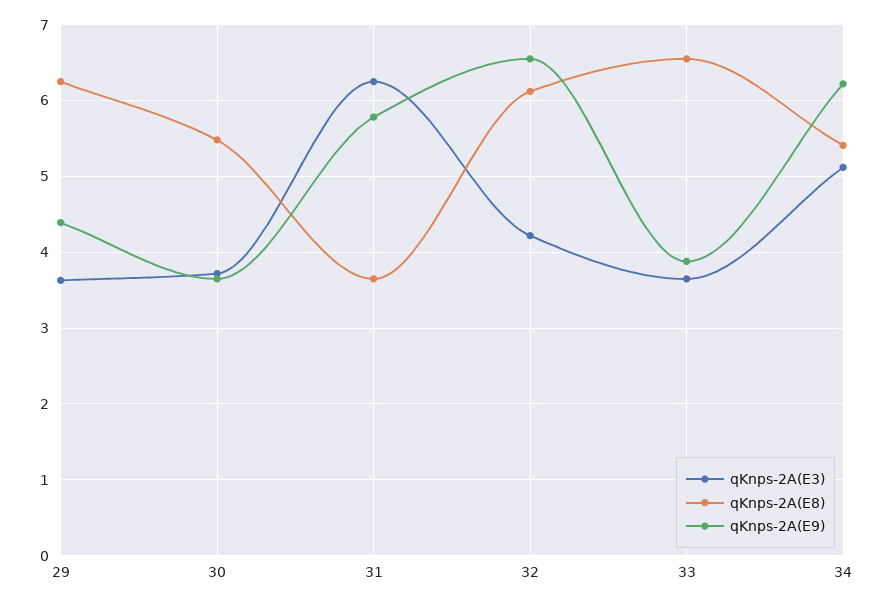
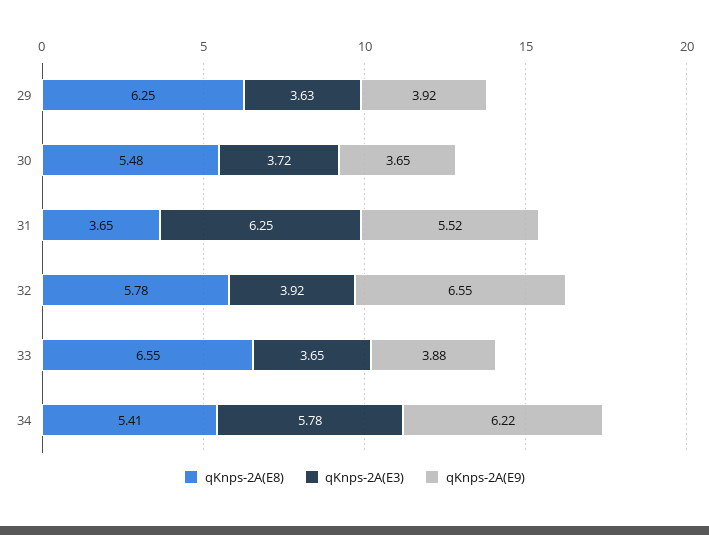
  {
    "qKnps-2A(E3)": {
      "29": 3.63,
      "30": 3.72,
      "31": 6.25,
-     "32": 4.2,
+     "32": 3.92,
      "33": 3.65,
-     "34": 5.1
+     "34": 5.78
    },
    "qKnps-2A(E8)": {
      "29": 6.25,
      "30": 5.48,
      "31": 3.65,
-     "32": 6.1,
+     "32": 5.78,
      "33": 6.55,
      "34": 5.41
    },
    "qKnps-2A(E9)": {
-     "29": 4.4,
+     "29": 3.92,
      "30": 3.65,
-     "31": 5.8,
+     "31": 5.52,
      "32": 6.55,
      "33": 3.88,
      "34": 6.22
    }
  }

